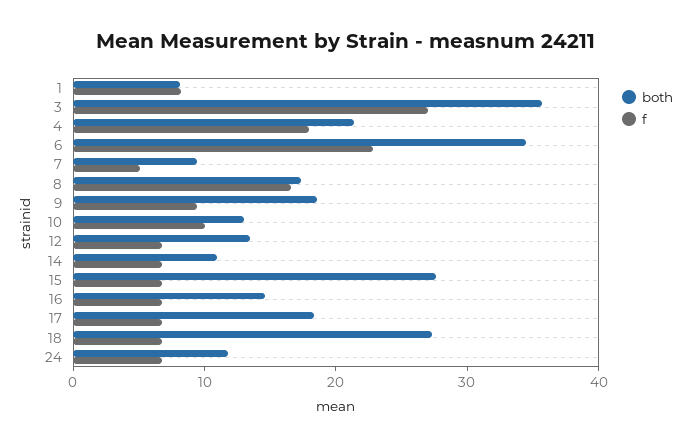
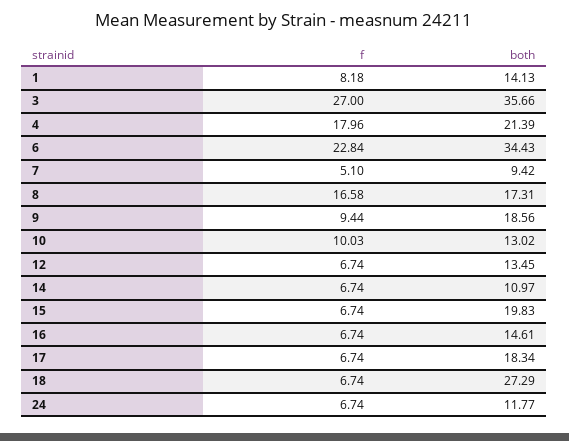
  {
    "both": {
-     "1": 8,
+     "1": 14.13,
      "3": 35.66,
      "4": 21.39,
      "6": 34.43,
      "7": 9.42,
      "8": 17.31,
      "9": 18.56,
      "10": 13.02,
      "12": 13.45,
      "14": 10.97,
-     "15": 28,
+     "15": 19.83,
      "16": 14.61,
      "17": 18.34,
      "18": 27.29,
      "24": 11.77
    },
    "f": {
      "1": 8.18,
      "3": 27,
      "4": 17.96,
      "6": 22.84,
      "7": 5.1,
      "8": 16.58,
      "9": 9.44,
      "10": 10.03,
      "12": 6.74,
      "14": 6.74,
      "15": 6.74,
      "16": 6.74,
      "17": 6.74,
      "18": 6.74,
      "24": 6.74
    }
  }

